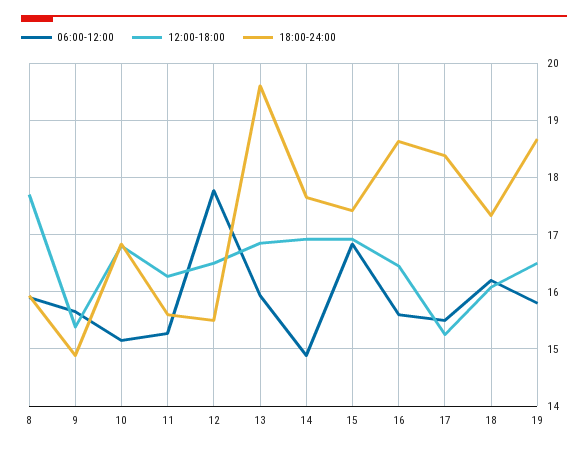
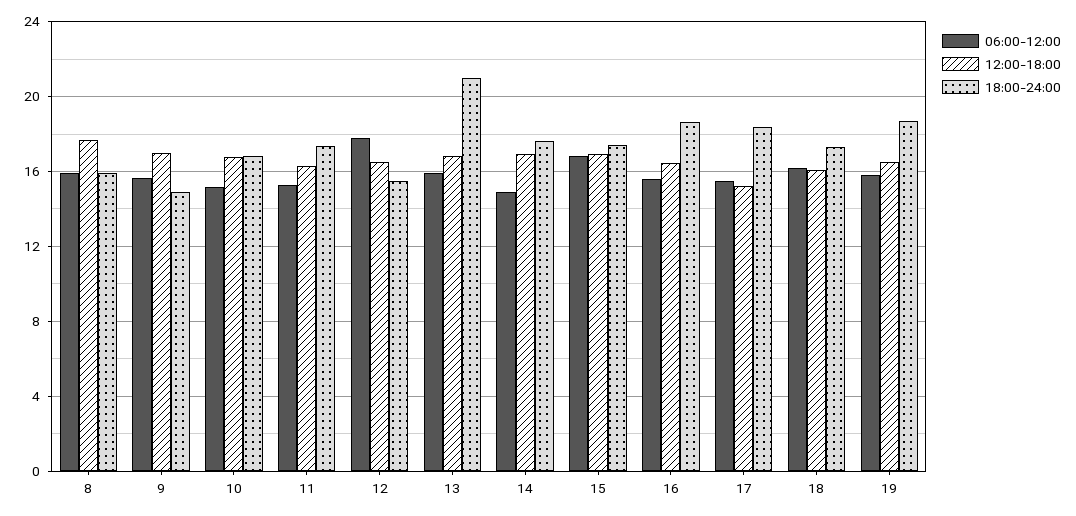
  {
    "06:00-12:00": {
      "8": 16,
      "9": 15.6,
      "10": 15.2,
      "11": 15.2,
      "12": 17.8,
      "13": 16,
      "14": 14.8,
      "15": 16.8,
      "16": 15.6,
      "17": 15.6,
      "18": 16.2,
      "19": 15.8
    },
    "12:00-18:00": {
      "8": 17.8,
-     "9": 15.4,
+     "9": 17,
      "10": 16.8,
      "11": 16.2,
      "12": 16.6,
      "13": 16.8,
      "14": 17,
      "15": 17,
      "16": 16.4,
      "17": 15.2,
      "18": 16,
      "19": 16.6
    },
    "18:00-24:00": {
      "8": 16,
      "9": 14.8,
      "10": 16.8,
-     "11": 15.6,
+     "11": 17.5,
      "12": 15.6,
-     "13": 19.6,
+     "13": 21,
      "14": 17.6,
      "15": 17.4,
      "16": 18.6,
      "17": 18.4,
      "18": 17.4,
      "19": 18.6
    }
  }

